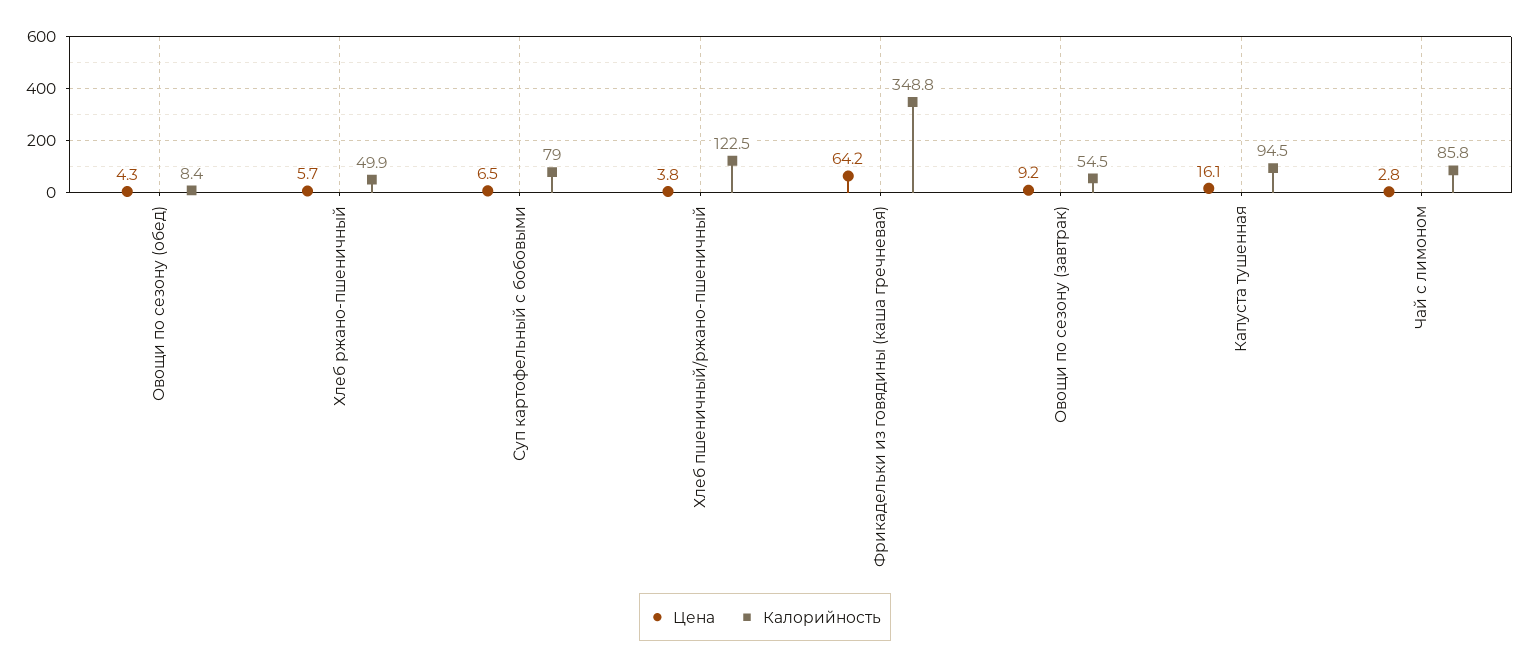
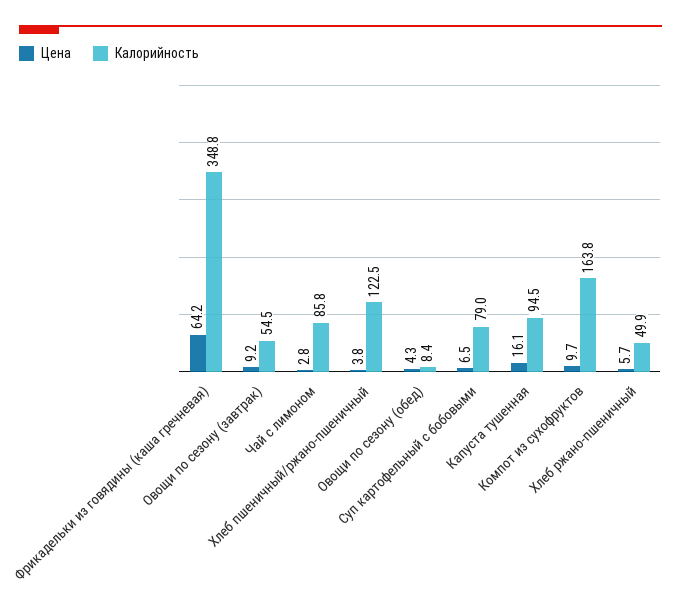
  {
    "Цена": {
      "Овощи по сезону (обед)": 4.3,
      "Хлеб ржано-пшеничный": 5.7,
      "Суп картофельный с бобовыми": 6.5,
      "Хлеб пшеничный/ржано-пшеничный": 3.8,
      "Фрикадельки из говядины (каша гречневая)": 64.2,
      "Овощи по сезону (завтрак)": 9.2,
      "Капуста тушенная": 16.1,
-     "Чай с лимоном": 2.8
+     "Чай с лимоном": 2.8,
+     "Компот из сухофруктов": 9.7
    },
    "Калорийность": {
      "Овощи по сезону (обед)": 8.4,
      "Хлеб ржано-пшеничный": 49.9,
      "Суп картофельный с бобовыми": 79,
      "Хлеб пшеничный/ржано-пшеничный": 122.5,
      "Фрикадельки из говядины (каша гречневая)": 348.8,
      "Овощи по сезону (завтрак)": 54.5,
      "Капуста тушенная": 94.5,
-     "Чай с лимоном": 85.8
+     "Чай с лимоном": 85.8,
+     "Компот из сухофруктов": 163.8
    }
  }

